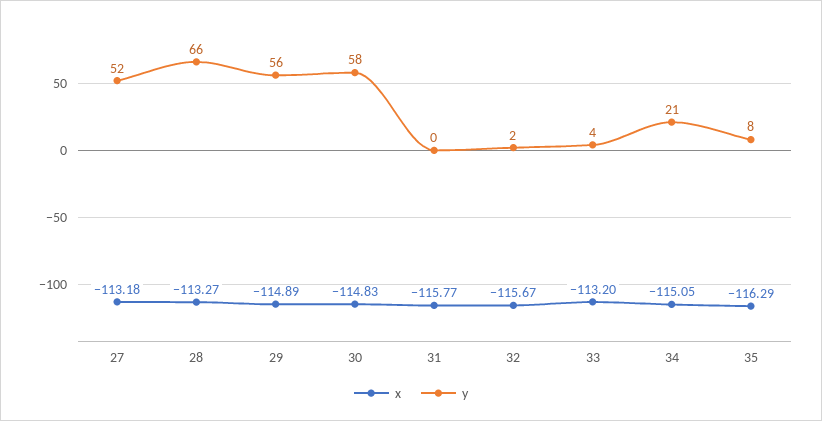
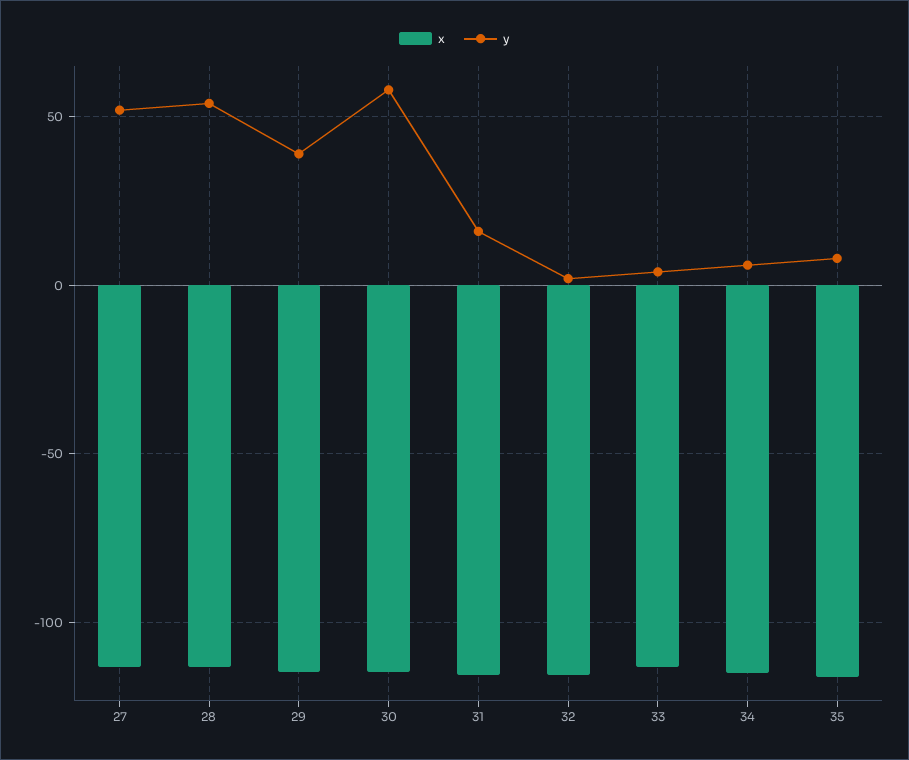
  {
    "x": {
      "27": -113.18,
      "28": -113.27,
      "29": -114.89,
      "30": -114.83,
      "31": -115.77,
      "32": -115.67,
      "33": -113.2,
      "34": -115.05,
      "35": -116.29
    },
    "y": {
      "27": 52,
-     "28": 66,
+     "28": 55,
-     "29": 56,
+     "29": 40,
      "30": 58,
-     "31": 0,
+     "31": 15,
      "32": 2,
      "33": 4,
-     "34": 21,
+     "34": 5,
      "35": 8
    }
  }

